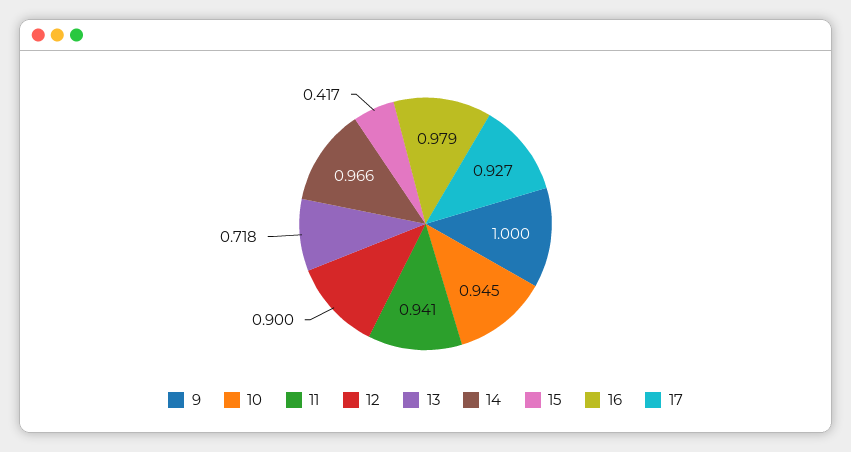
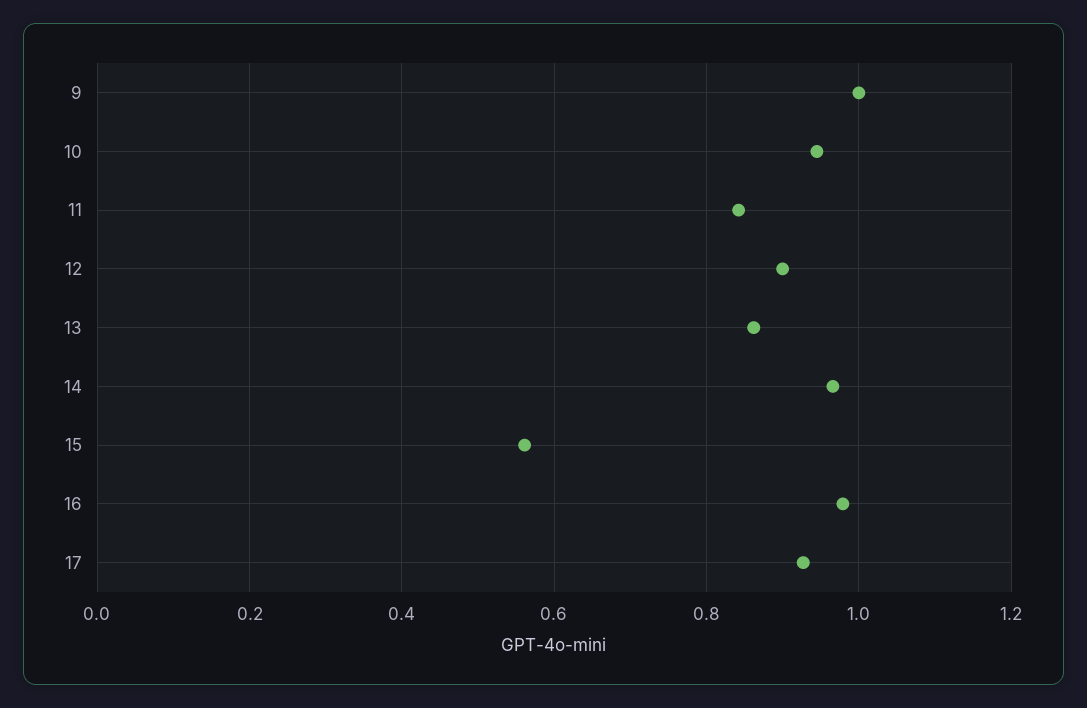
  {
    "9": 1,
    "10": 0.945,
-   "11": 0.941,
+   "11": 0.84,
    "12": 0.9,
-   "13": 0.718,
+   "13": 0.86,
    "14": 0.966,
-   "15": 0.417,
+   "15": 0.56,
    "16": 0.979,
    "17": 0.927
  }

